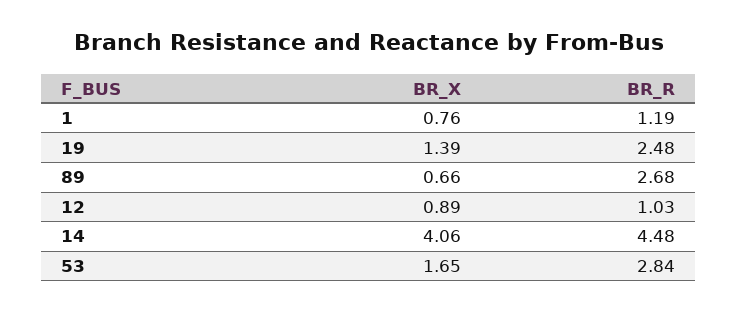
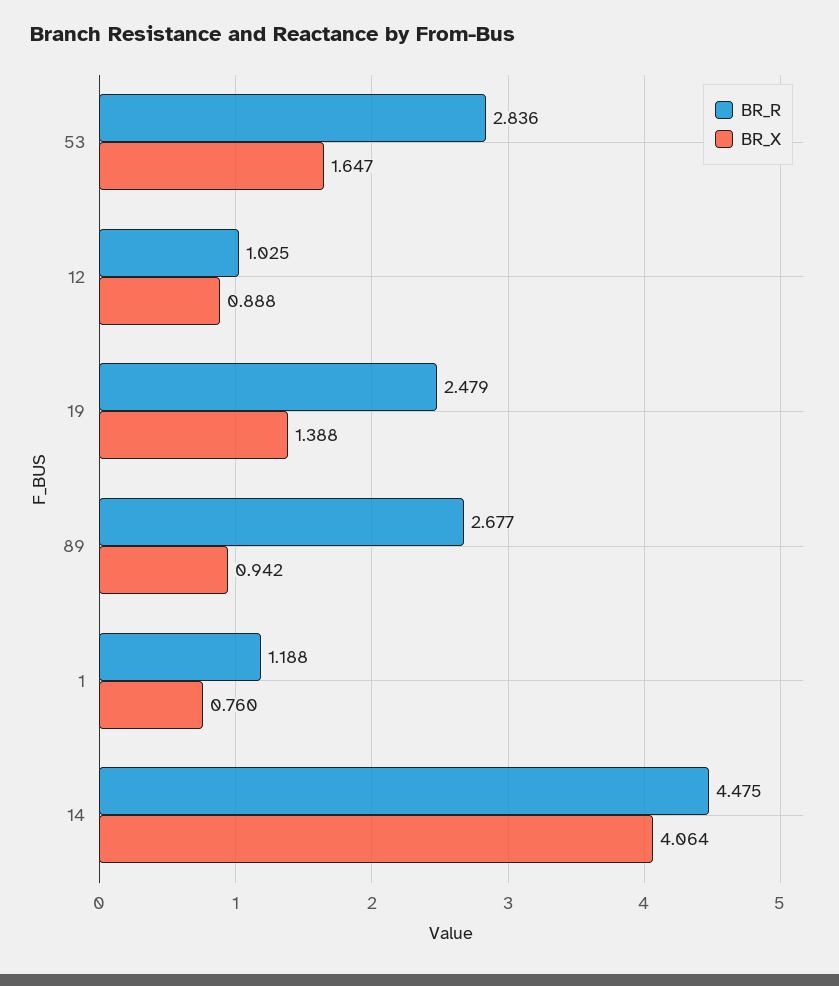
  {
    "BR_X": {
      "1": 0.76,
      "19": 1.388,
-     "89": 0.66,
+     "89": 0.942,
      "12": 0.888,
      "14": 4.064,
      "53": 1.647
    },
    "BR_R": {
      "1": 1.188,
      "19": 2.479,
      "89": 2.677,
      "12": 1.025,
      "14": 4.475,
      "53": 2.836
    }
  }

